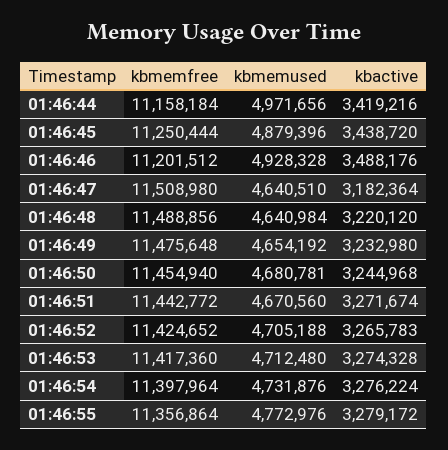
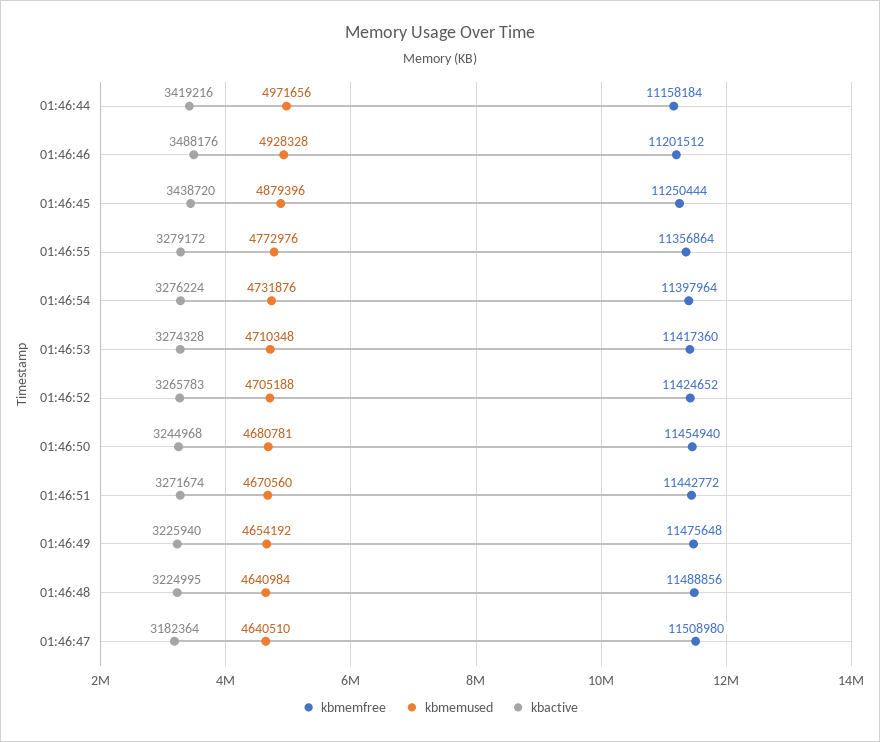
  {
    "kbmemfree": {
      "01:46:44": 11158184,
      "01:46:45": 11250444,
      "01:46:46": 11201512,
      "01:46:47": 11508980,
      "01:46:48": 11488856,
      "01:46:49": 11475648,
      "01:46:50": 11454940,
      "01:46:51": 11442772,
      "01:46:52": 11424652,
      "01:46:53": 11417360,
      "01:46:54": 11397964,
      "01:46:55": 11356864
    },
    "kbmemused": {
      "01:46:44": 4971656,
      "01:46:45": 4879396,
      "01:46:46": 4928328,
      "01:46:47": 4640510,
      "01:46:48": 4640984,
      "01:46:49": 4654192,
      "01:46:50": 4680781,
      "01:46:51": 4670560,
      "01:46:52": 4705188,
-     "01:46:53": 4712480,
+     "01:46:53": 4710348,
      "01:46:54": 4731876,
      "01:46:55": 4772976
    },
    "kbactive": {
      "01:46:44": 3419216,
      "01:46:45": 3438720,
      "01:46:46": 3488176,
      "01:46:47": 3182364,
-     "01:46:48": 3220120,
+     "01:46:48": 3224995,
-     "01:46:49": 3232980,
+     "01:46:49": 3225940,
      "01:46:50": 3244968,
      "01:46:51": 3271674,
      "01:46:52": 3265783,
      "01:46:53": 3274328,
      "01:46:54": 3276224,
      "01:46:55": 3279172
    }
  }

